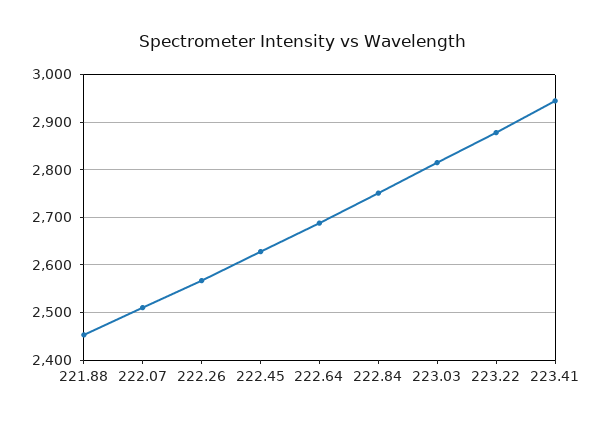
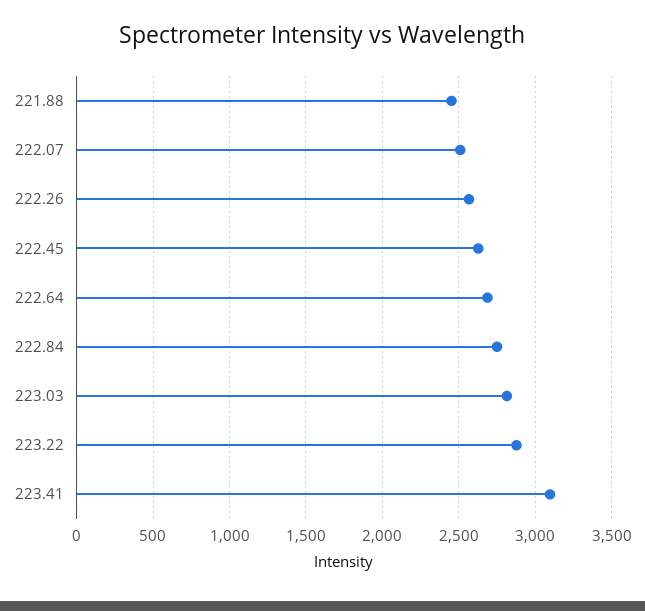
  {
    "221.88": 2460,
    "222.07": 2520,
    "222.26": 2560,
    "222.45": 2620,
    "222.64": 2680,
    "222.84": 2760,
    "223.03": 2820,
    "223.22": 2880,
-   "223.41": 2940
+   "223.41": 3100
  }

